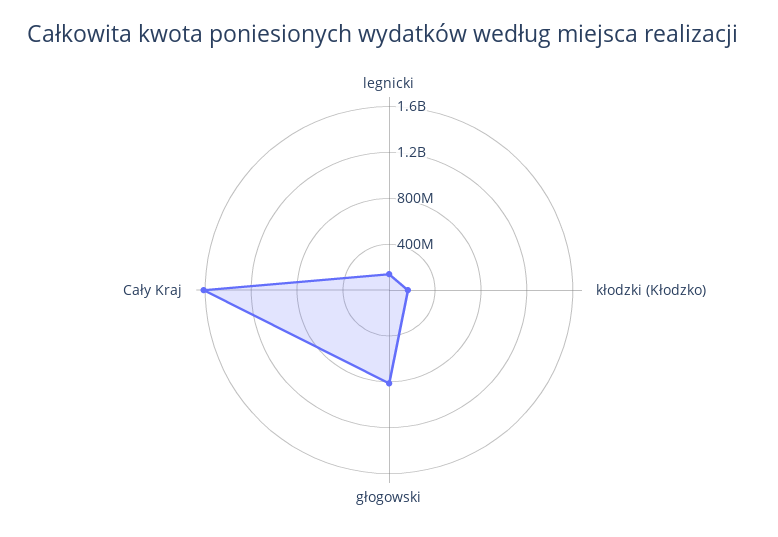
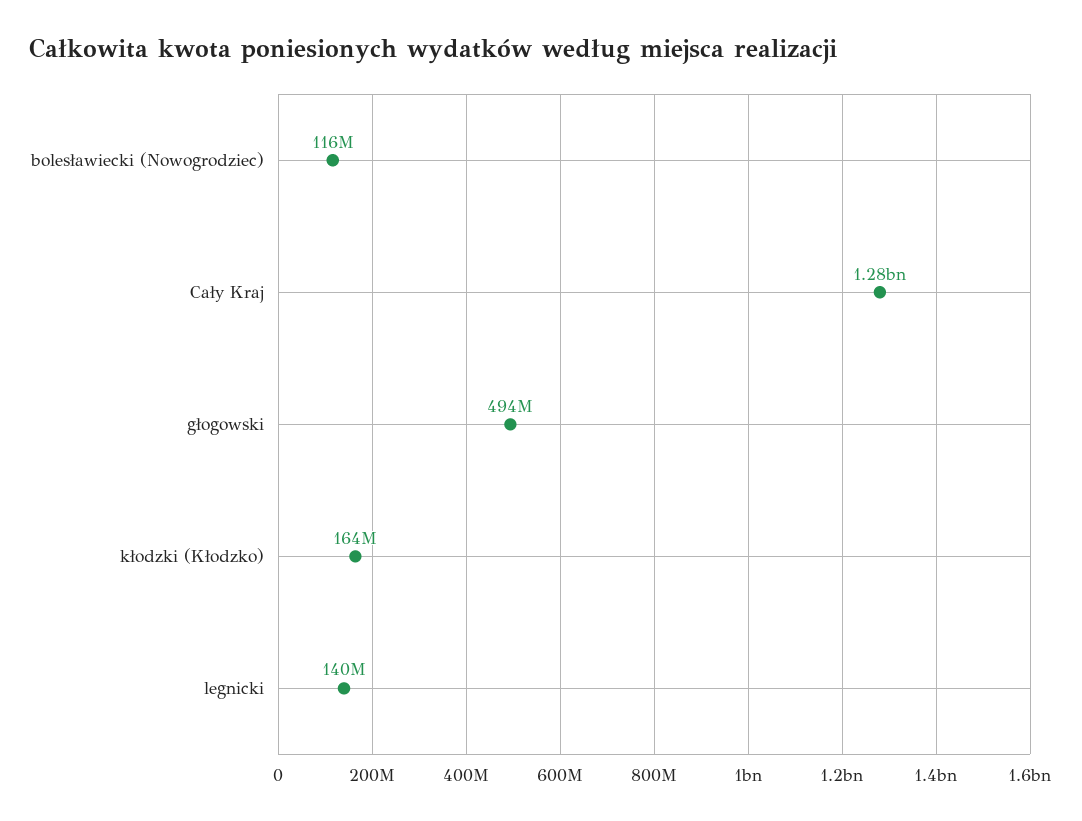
  {
    "legnicki": 140000000,
    "kłodzki (Kłodzko)": 164000000,
-   "głogowski": 800000000,
+   "głogowski": 494000000,
-   "Cały Kraj": 1600000000
+   "Cały Kraj": 1280000000,
+   "bolesławiecki (Nowogrodziec)": 116000000
  }

